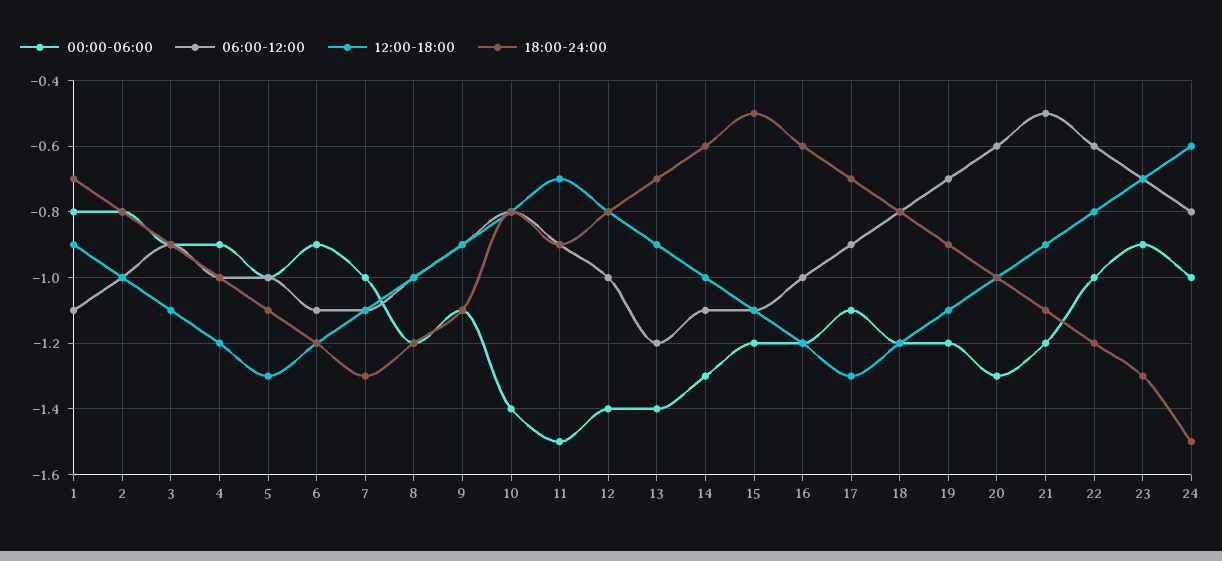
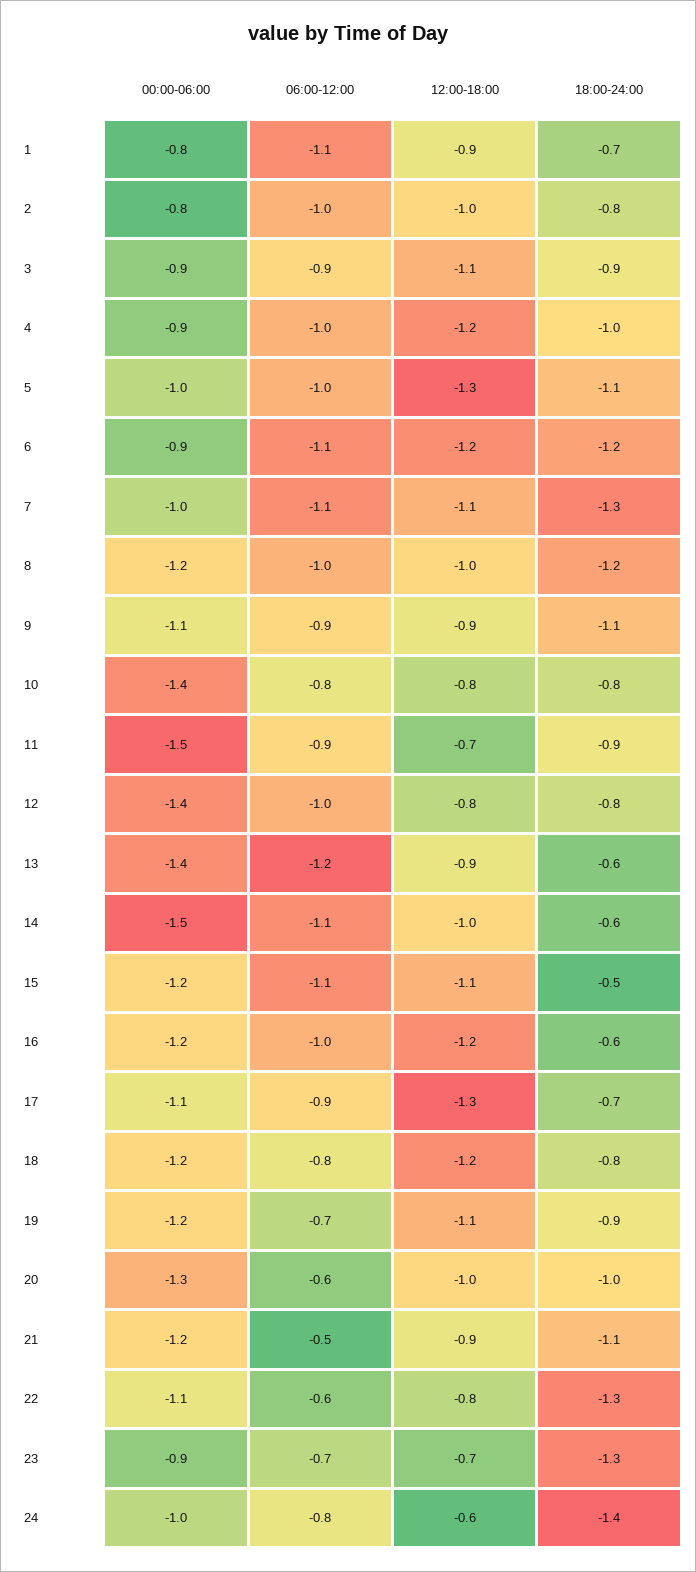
  {
    "00:00-06:00": {
      "1": -0.8,
      "2": -0.8,
      "3": -0.9,
      "4": -0.9,
      "5": -1,
      "6": -0.9,
      "7": -1,
      "8": -1.2,
      "9": -1.1,
      "10": -1.4,
      "11": -1.5,
      "12": -1.4,
      "13": -1.4,
-     "14": -1.3,
+     "14": -1.5,
      "15": -1.2,
      "16": -1.2,
      "17": -1.1,
      "18": -1.2,
      "19": -1.2,
      "20": -1.3,
      "21": -1.2,
-     "22": -1,
+     "22": -1.1,
      "23": -0.9,
      "24": -1
    },
    "06:00-12:00": {
      "1": -1.1,
      "2": -1,
      "3": -0.9,
      "4": -1,
      "5": -1,
      "6": -1.1,
      "7": -1.1,
      "8": -1,
      "9": -0.9,
      "10": -0.8,
      "11": -0.9,
      "12": -1,
      "13": -1.2,
      "14": -1.1,
      "15": -1.1,
      "16": -1,
      "17": -0.9,
      "18": -0.8,
      "19": -0.7,
      "20": -0.6,
      "21": -0.5,
      "22": -0.6,
      "23": -0.7,
      "24": -0.8
    },
    "12:00-18:00": {
      "1": -0.9,
      "2": -1,
      "3": -1.1,
      "4": -1.2,
      "5": -1.3,
      "6": -1.2,
      "7": -1.1,
      "8": -1,
      "9": -0.9,
      "10": -0.8,
      "11": -0.7,
      "12": -0.8,
      "13": -0.9,
      "14": -1,
      "15": -1.1,
      "16": -1.2,
      "17": -1.3,
      "18": -1.2,
      "19": -1.1,
      "20": -1,
      "21": -0.9,
      "22": -0.8,
      "23": -0.7,
      "24": -0.6
    },
    "18:00-24:00": {
      "1": -0.7,
      "2": -0.8,
      "3": -0.9,
      "4": -1,
      "5": -1.1,
      "6": -1.2,
      "7": -1.3,
      "8": -1.2,
      "9": -1.1,
      "10": -0.8,
      "11": -0.9,
      "12": -0.8,
-     "13": -0.7,
+     "13": -0.6,
      "14": -0.6,
      "15": -0.5,
      "16": -0.6,
      "17": -0.7,
      "18": -0.8,
      "19": -0.9,
      "20": -1,
      "21": -1.1,
-     "22": -1.2,
+     "22": -1.3,
      "23": -1.3,
-     "24": -1.5
+     "24": -1.4
    }
  }

